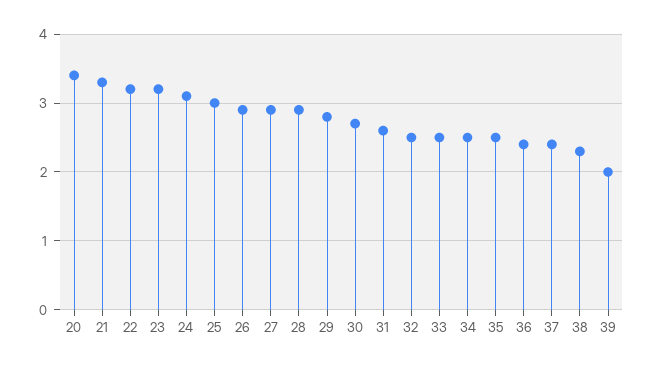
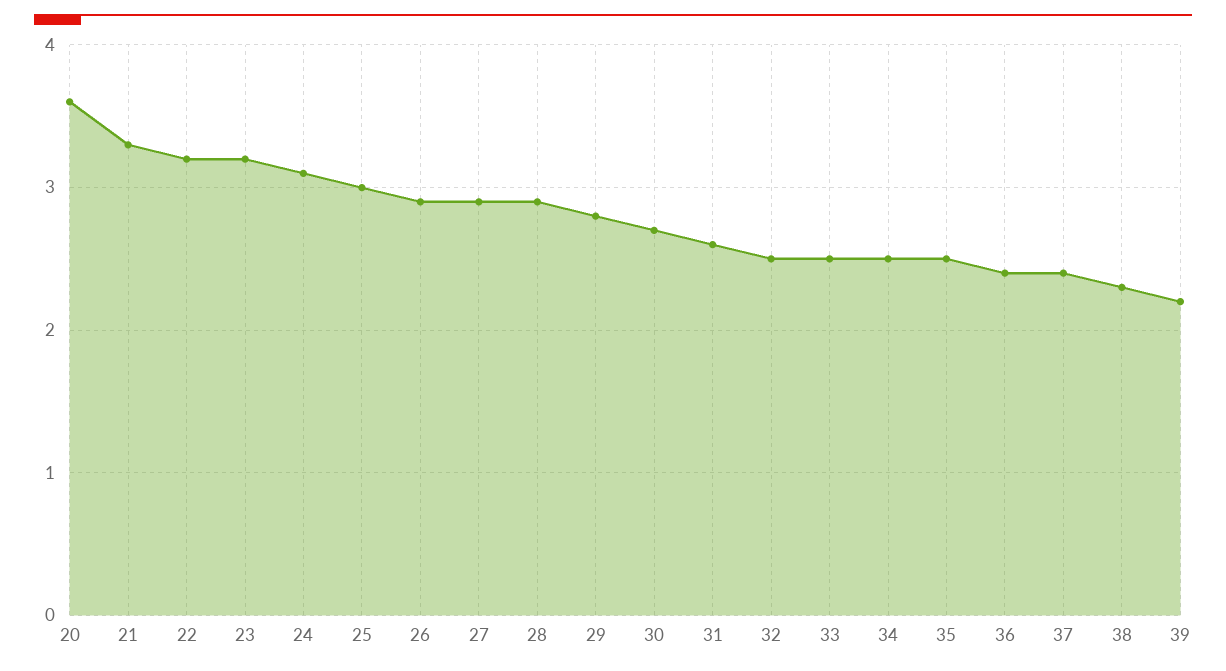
  {
-   "20": 3.4,
+   "20": 3.6,
    "21": 3.3,
    "22": 3.2,
    "23": 3.2,
    "24": 3.1,
    "25": 3,
    "26": 2.9,
    "27": 2.9,
    "28": 2.9,
    "29": 2.8,
    "30": 2.7,
    "31": 2.6,
    "32": 2.5,
    "33": 2.5,
    "34": 2.5,
    "35": 2.5,
    "36": 2.4,
    "37": 2.4,
    "38": 2.3,
-   "39": 2
+   "39": 2.2
  }

